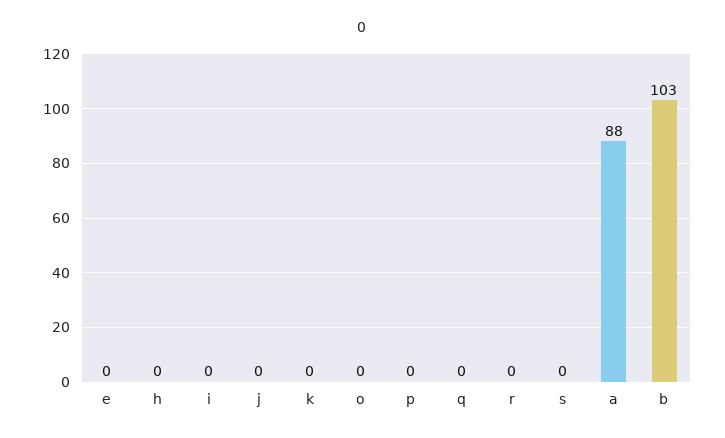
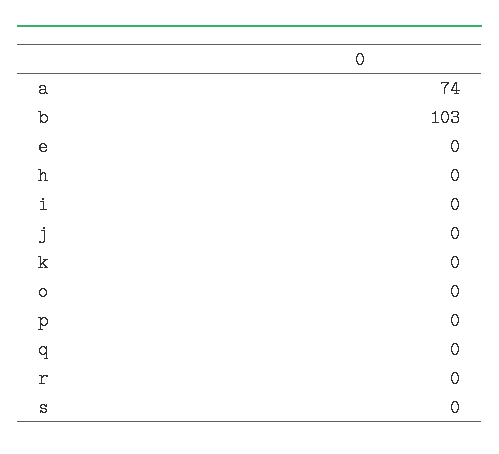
  {
    "e": 0,
    "h": 0,
    "i": 0,
    "j": 0,
    "k": 0,
    "o": 0,
    "p": 0,
    "q": 0,
    "r": 0,
    "s": 0,
-   "a": 88,
+   "a": 74,
    "b": 103
  }

